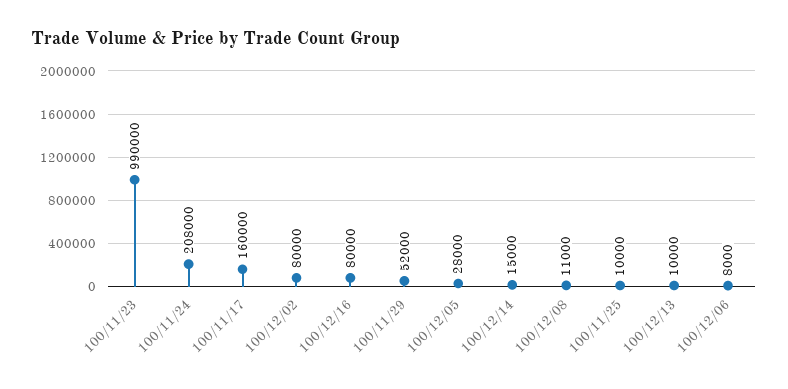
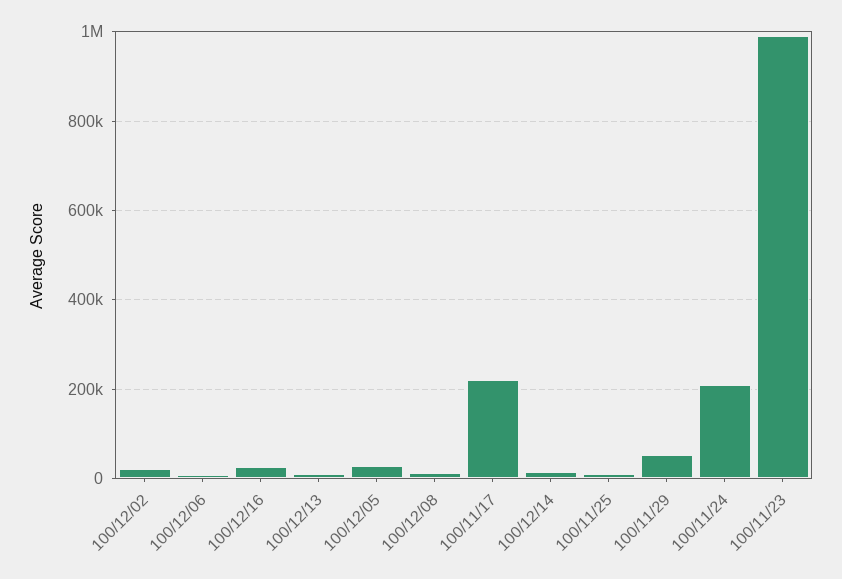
  {
    "100/11/23": 990000,
    "100/11/24": 208000,
-   "100/11/17": 160000,
+   "100/11/17": 220000,
-   "100/12/02": 80000,
+   "100/12/02": 20000,
-   "100/12/16": 80000,
+   "100/12/16": 20000,
    "100/11/29": 52000,
    "100/12/05": 28000,
    "100/12/14": 15000,
    "100/12/08": 11000,
    "100/11/25": 10000,
    "100/12/13": 10000,
    "100/12/06": 8000
  }

